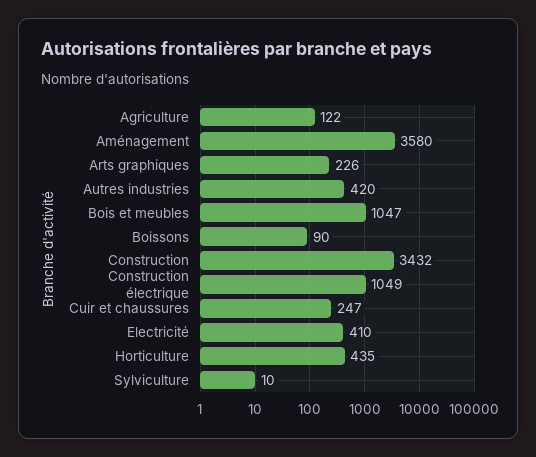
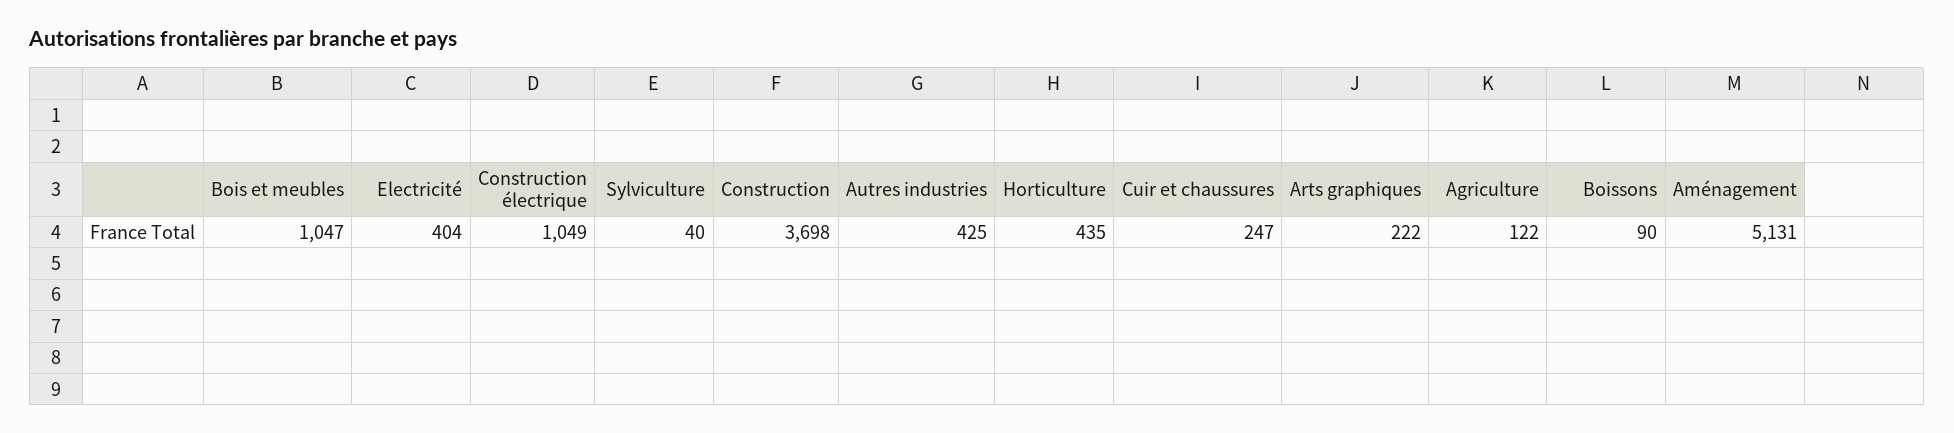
  {
    "Agriculture": 122,
-   "Aménagement": 3580,
+   "Aménagement": 5131,
-   "Arts graphiques": 226,
+   "Arts graphiques": 222,
-   "Autres industries": 420,
+   "Autres industries": 425,
    "Bois et meubles": 1047,
    "Boissons": 90,
-   "Construction": 3432,
+   "Construction": 3698,
    "Construction électrique": 1049,
    "Cuir et chaussures": 247,
-   "Electricité": 410,
+   "Electricité": 404,
    "Horticulture": 435,
-   "Sylviculture": 10
+   "Sylviculture": 40
  }

